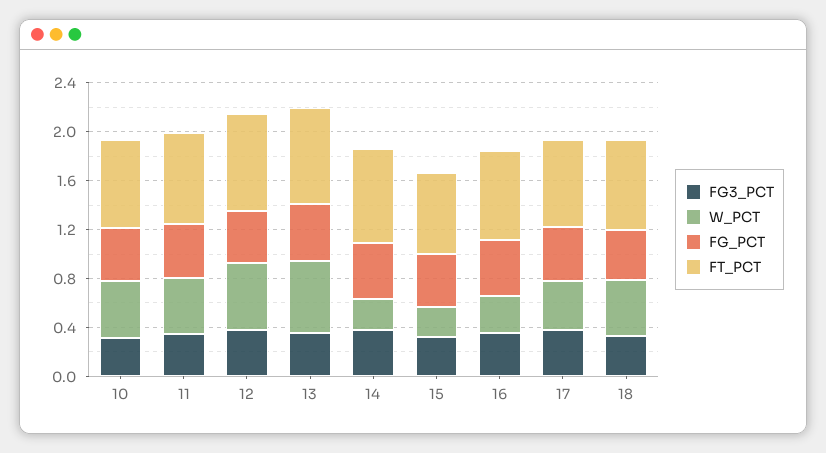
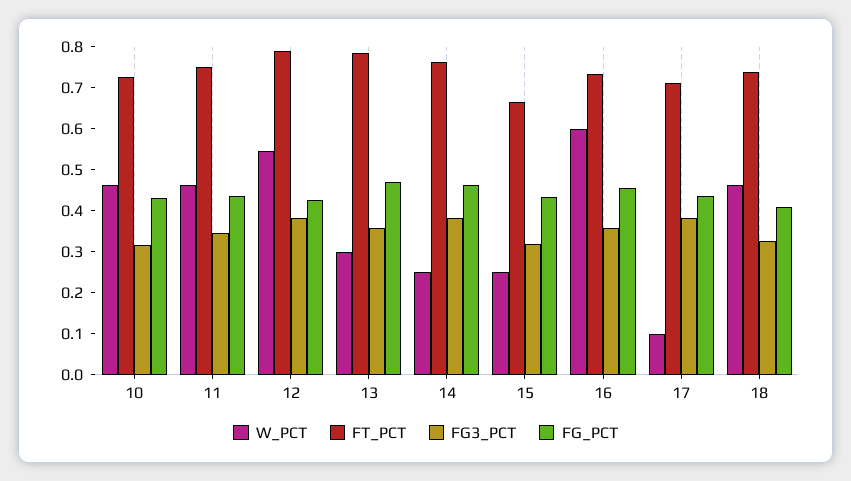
  {
    "FG3_PCT": {
      "10": 0.32,
      "11": 0.34,
      "12": 0.38,
      "13": 0.36,
      "14": 0.38,
      "15": 0.32,
      "16": 0.36,
      "17": 0.38,
      "18": 0.32
    },
    "W_PCT": {
      "10": 0.46,
      "11": 0.46,
      "12": 0.54,
-     "13": 0.6,
+     "13": 0.3,
      "14": 0.26,
      "15": 0.26,
-     "16": 0.3,
+     "16": 0.6,
-     "17": 0.4,
+     "17": 0.1,
      "18": 0.46
    },
    "FG_PCT": {
      "10": 0.44,
      "11": 0.44,
      "12": 0.42,
      "13": 0.48,
      "14": 0.46,
      "15": 0.44,
      "16": 0.46,
      "17": 0.44,
      "18": 0.4
    },
    "FT_PCT": {
      "10": 0.72,
      "11": 0.74,
      "12": 0.78,
      "13": 0.78,
      "14": 0.76,
      "15": 0.66,
      "16": 0.74,
      "17": 0.72,
      "18": 0.74
    }
  }

